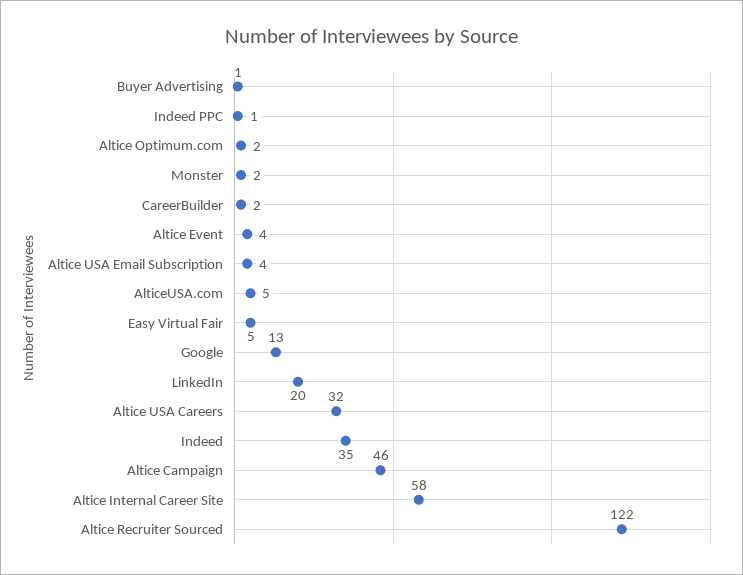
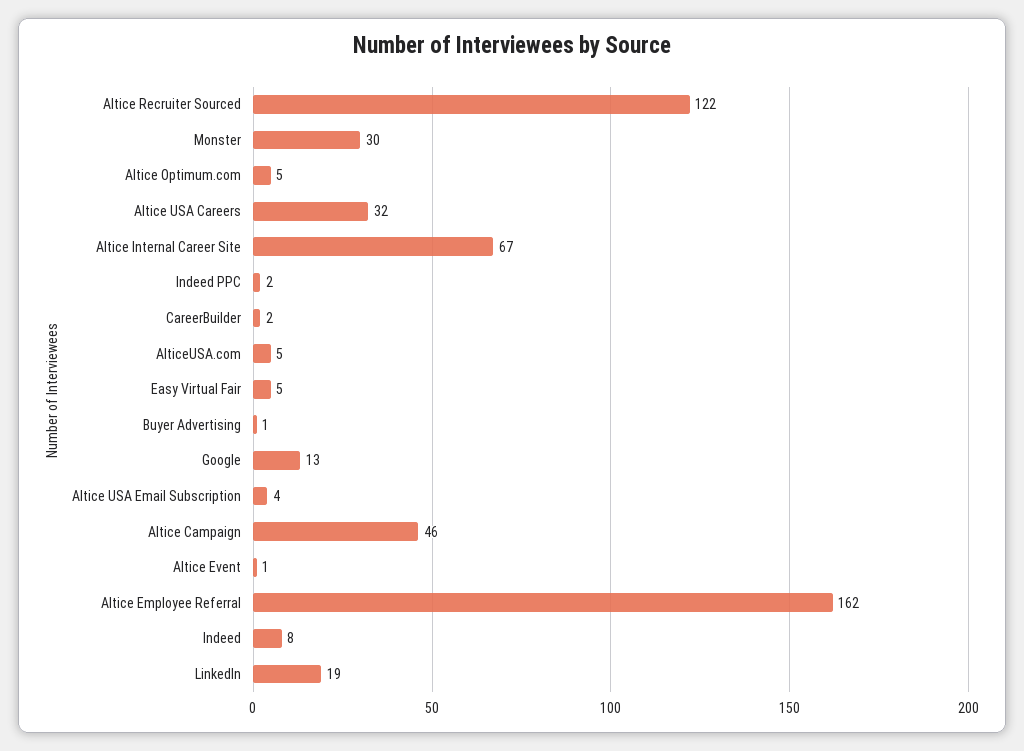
  {
    "Buyer Advertising": 1,
-   "Indeed PPC": 1,
+   "Indeed PPC": 2,
-   "Altice Optimum.com": 2,
+   "Altice Optimum.com": 5,
-   "Monster": 2,
+   "Monster": 30,
    "CareerBuilder": 2,
-   "Altice Event": 4,
+   "Altice Event": 1,
    "Altice USA Email Subscription": 4,
    "AlticeUSA.com": 5,
    "Easy Virtual Fair": 5,
    "Google": 13,
-   "LinkedIn": 20,
+   "LinkedIn": 19,
    "Altice USA Careers": 32,
-   "Indeed": 35,
+   "Indeed": 8,
    "Altice Campaign": 46,
-   "Altice Internal Career Site": 58,
+   "Altice Internal Career Site": 67,
-   "Altice Recruiter Sourced": 122
+   "Altice Recruiter Sourced": 122,
+   "Altice Employee Referral": 162
  }

